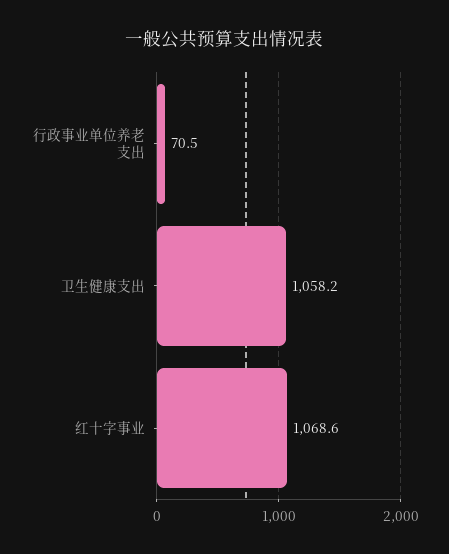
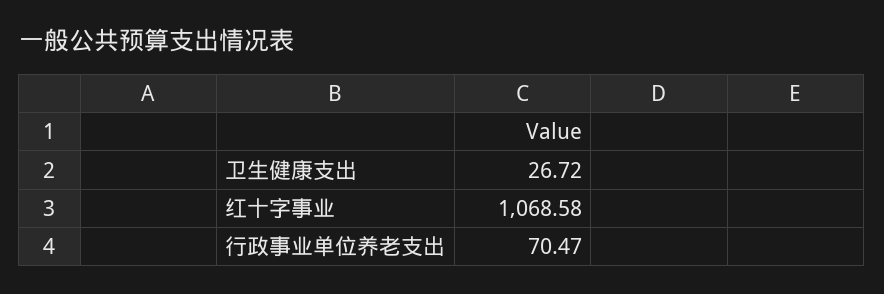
  {
    "行政事业单位养老支出": 70.47,
-   "卫生健康支出": 1058.2,
+   "卫生健康支出": 26.72,
    "红十字事业": 1068.58
  }

